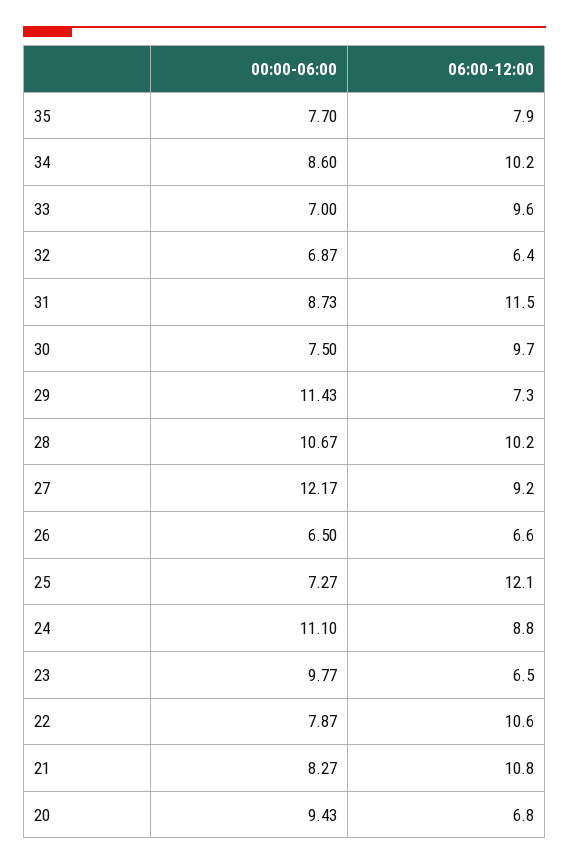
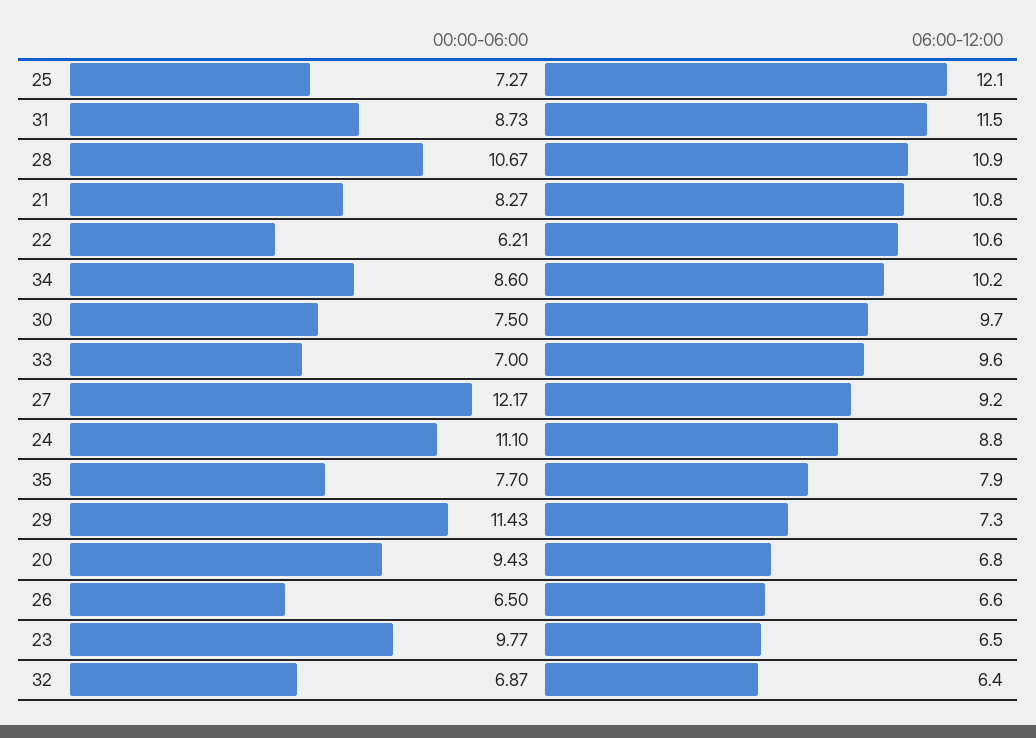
  {
    "00:00-06:00": {
      "35": 7.7,
      "34": 8.6,
      "33": 7,
      "32": 6.87,
      "31": 8.73,
      "30": 7.5,
      "29": 11.43,
      "28": 10.67,
      "27": 12.17,
      "26": 6.5,
      "25": 7.27,
      "24": 11.1,
      "23": 9.77,
-     "22": 7.87,
+     "22": 6.21,
      "21": 8.27,
      "20": 9.43
    },
    "06:00-12:00": {
      "35": 7.9,
      "34": 10.2,
      "33": 9.6,
      "32": 6.4,
      "31": 11.5,
      "30": 9.7,
      "29": 7.3,
-     "28": 10.2,
+     "28": 10.9,
      "27": 9.2,
      "26": 6.6,
      "25": 12.1,
      "24": 8.8,
      "23": 6.5,
      "22": 10.6,
      "21": 10.8,
      "20": 6.8
    }
  }

